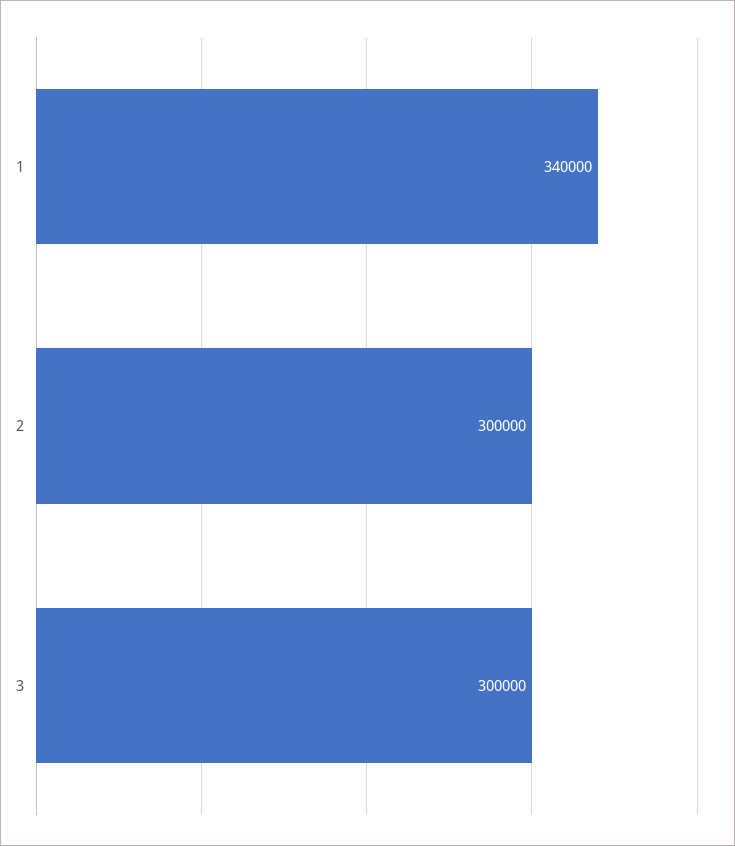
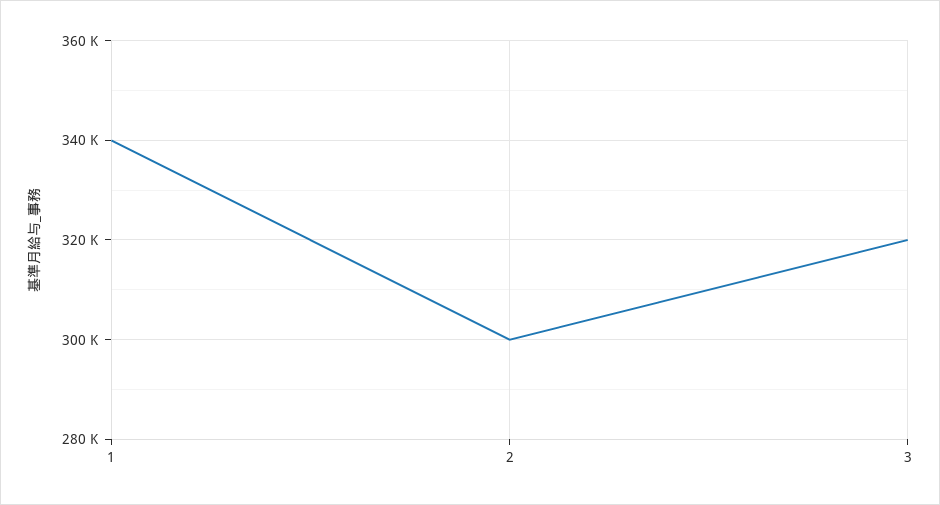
  {
    "1": 340000,
    "2": 300000,
-   "3": 300000
+   "3": 320000
  }

